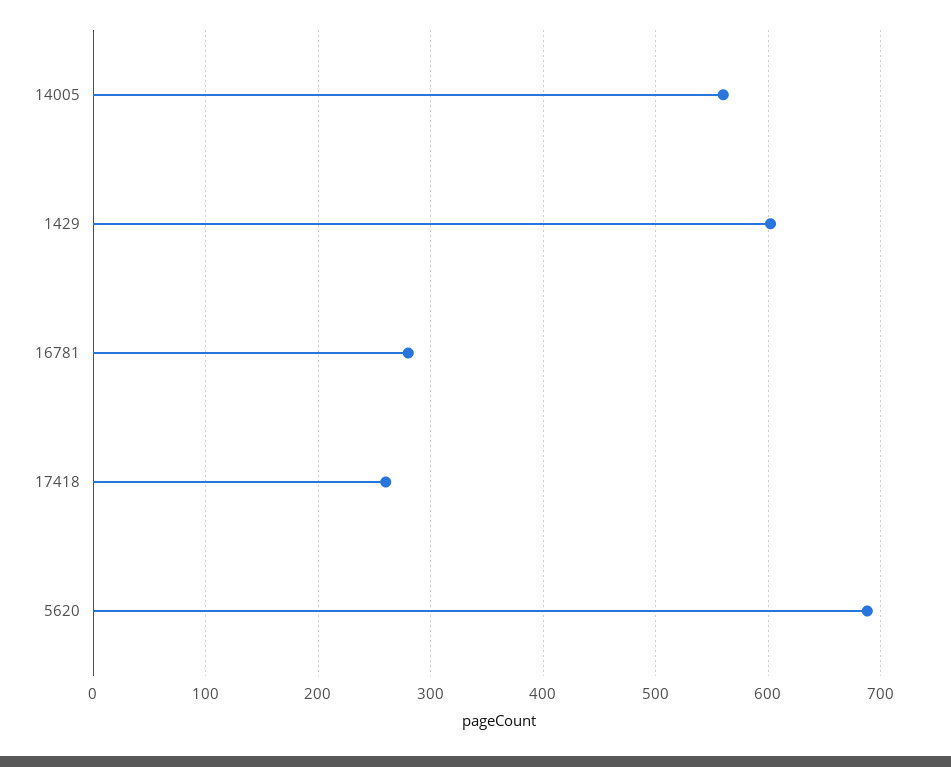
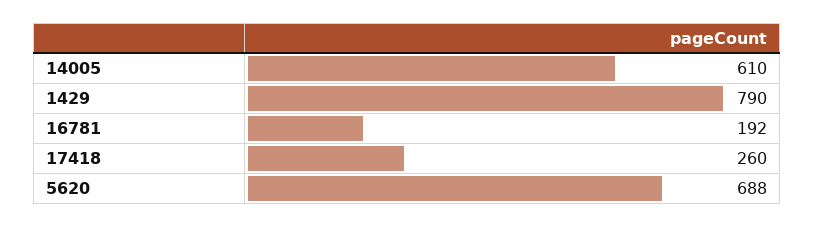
  {
-   "14005": 560,
+   "14005": 610,
-   "1429": 600,
+   "1429": 790,
-   "16781": 280,
+   "16781": 192,
    "17418": 260,
    "5620": 688
  }

